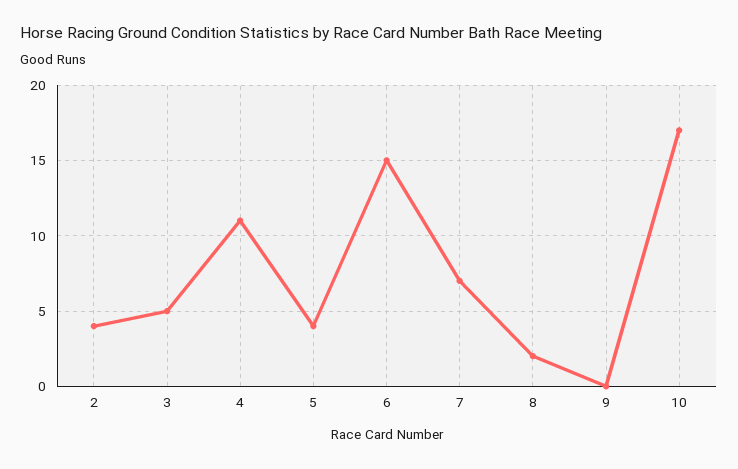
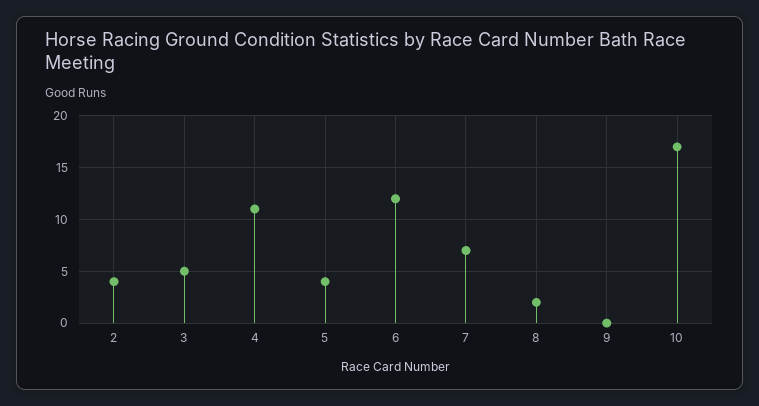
  {
    "2": 4,
    "3": 5,
    "4": 11,
    "5": 4,
-   "6": 15,
+   "6": 12,
    "7": 7,
    "8": 2,
    "9": 0,
    "10": 17
  }

